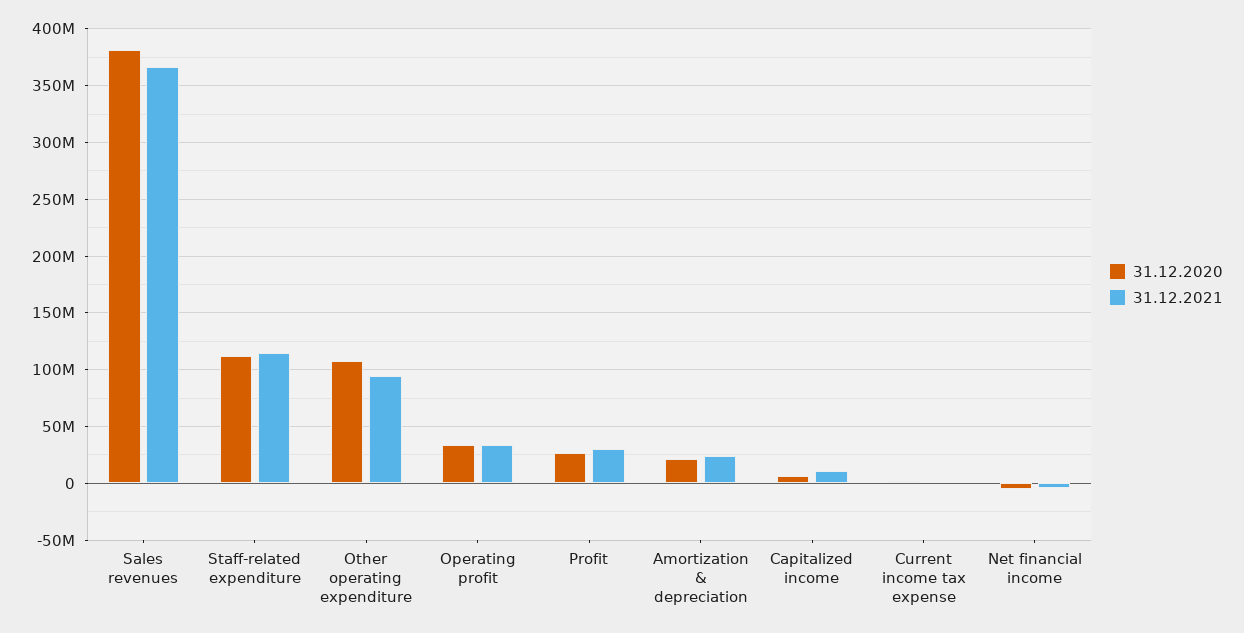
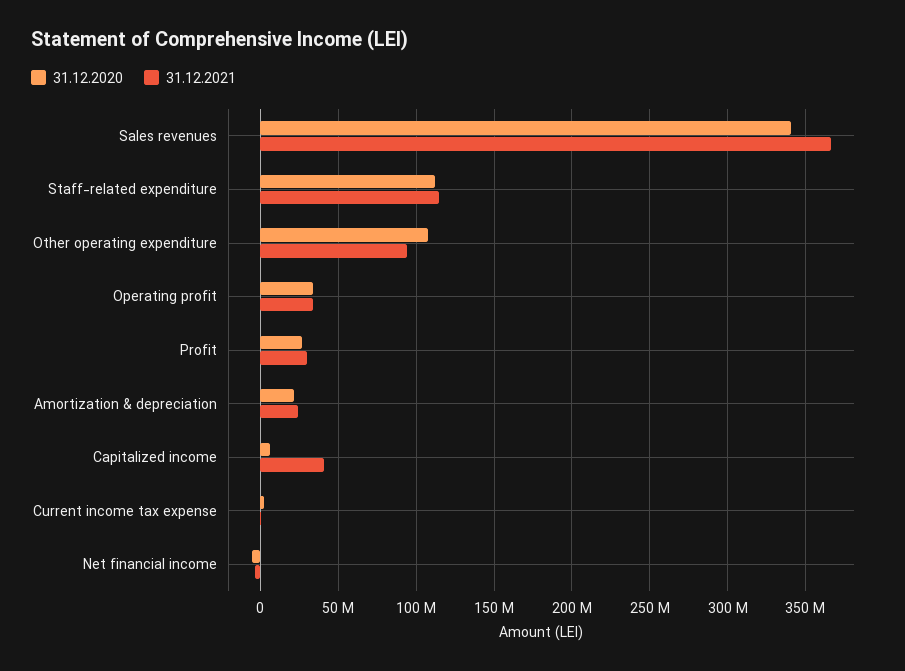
  {
    "31.12.2020": {
-     "Sales revenues": 380000000,
+     "Sales revenues": 340000000,
      "Staff-related expenditure": 110000000,
      "Other operating expenditure": 105000000,
      "Operating profit": 35000000,
      "Profit": 25000000,
      "Amortization & depreciation": 20000000,
      "Capitalized income": 5000000,
      "Current income tax expense": 0,
      "Net financial income": -5000000
    },
    "31.12.2021": {
      "Sales revenues": 365000000,
      "Staff-related expenditure": 115000000,
      "Other operating expenditure": 95000000,
      "Operating profit": 35000000,
      "Profit": 30000000,
      "Amortization & depreciation": 25000000,
-     "Capitalized income": 10000000,
+     "Capitalized income": 40000000,
      "Current income tax expense": 0,
      "Net financial income": -5000000
    }
  }

